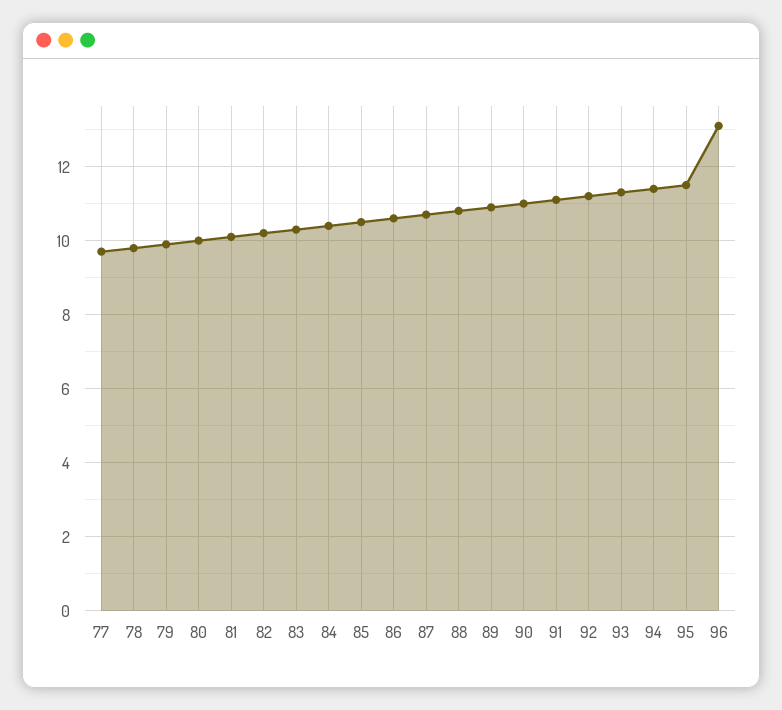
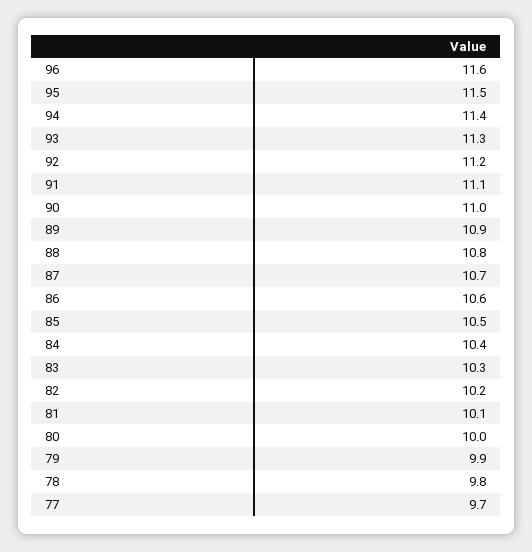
  {
    "77": 9.7,
    "78": 9.8,
    "79": 9.9,
    "80": 10,
    "81": 10.1,
    "82": 10.2,
    "83": 10.3,
    "84": 10.4,
    "85": 10.5,
    "86": 10.6,
    "87": 10.7,
    "88": 10.8,
    "89": 10.9,
    "90": 11,
    "91": 11.1,
    "92": 11.2,
    "93": 11.3,
    "94": 11.4,
    "95": 11.5,
-   "96": 13
+   "96": 11.6
  }

